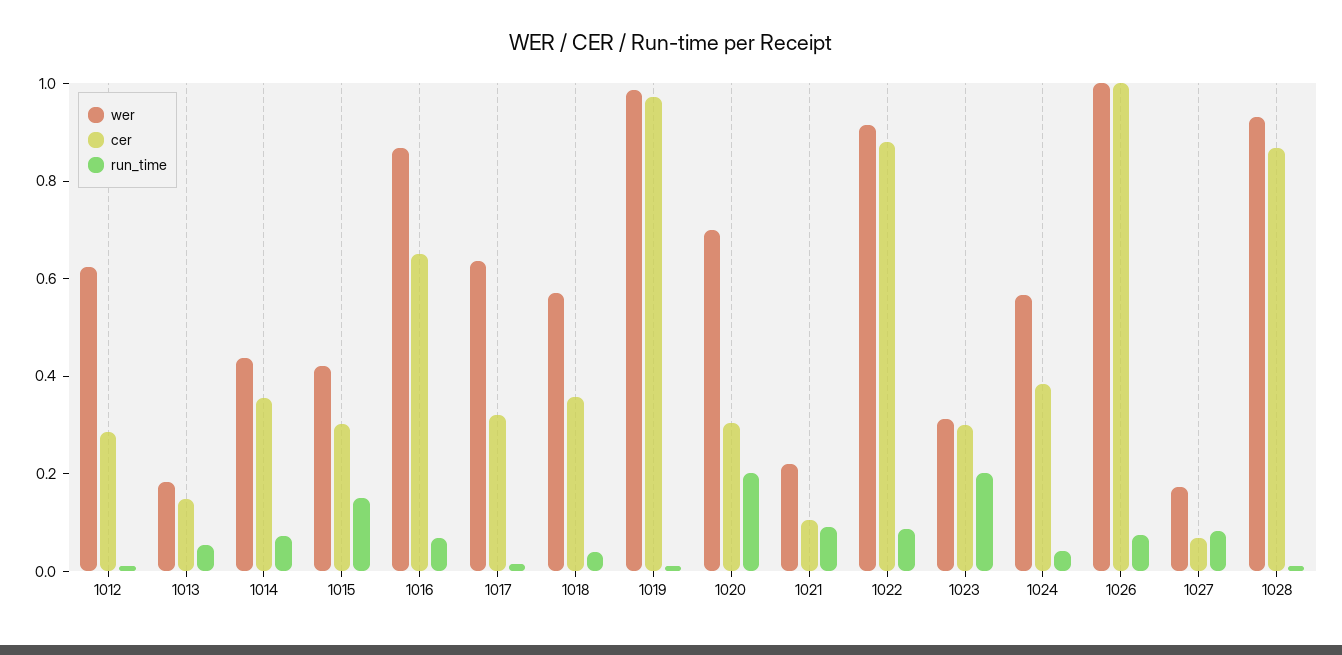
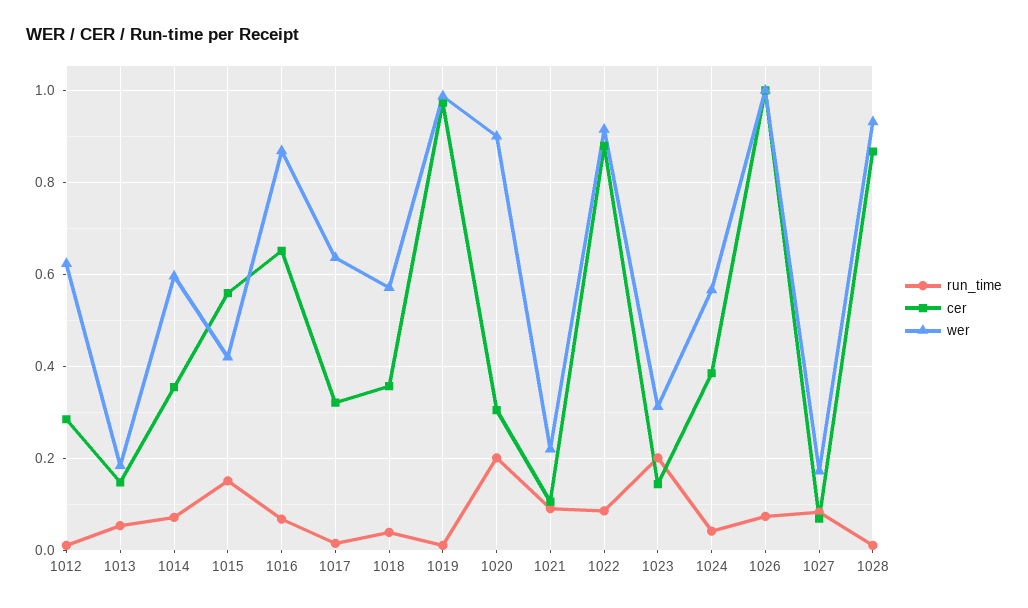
  {
    "wer": {
      "1012": 0.62,
      "1013": 0.18,
-     "1014": 0.45,
+     "1014": 0.6,
      "1015": 0.42,
      "1016": 0.86,
      "1017": 0.64,
      "1018": 0.58,
      "1019": 0.98,
-     "1020": 0.7,
+     "1020": 0.9,
      "1021": 0.22,
      "1022": 0.92,
      "1023": 0.32,
      "1024": 0.56,
      "1026": 1,
      "1027": 0.18,
      "1028": 0.94
    },
    "cer": {
      "1012": 0.28,
      "1013": 0.14,
      "1014": 0.36,
-     "1015": 0.3,
+     "1015": 0.56,
      "1016": 0.66,
      "1017": 0.32,
      "1018": 0.36,
      "1019": 0.98,
      "1020": 0.3,
      "1021": 0.1,
      "1022": 0.88,
-     "1023": 0.3,
+     "1023": 0.14,
      "1024": 0.38,
      "1026": 1,
      "1027": 0.06,
      "1028": 0.86
    },
    "run_time": {
      "1012": 0.02,
      "1013": 0.06,
      "1014": 0.08,
      "1015": 0.16,
      "1016": 0.06,
      "1017": 0.02,
      "1018": 0.04,
      "1019": 0.02,
      "1020": 0.2,
      "1021": 0.1,
      "1022": 0.08,
      "1023": 0.2,
      "1024": 0.04,
      "1026": 0.08,
      "1027": 0.08,
      "1028": 0.02
    }
  }

